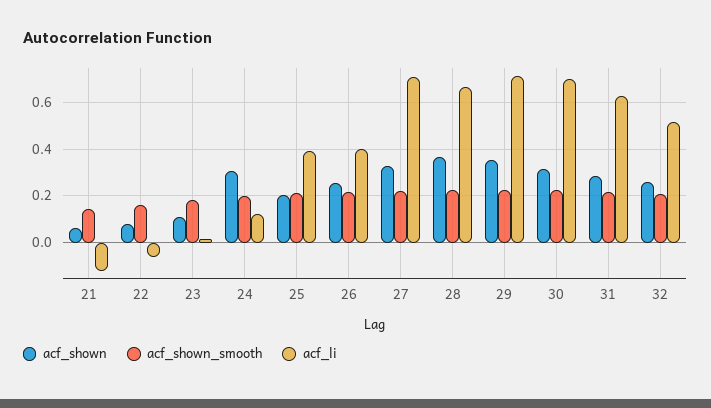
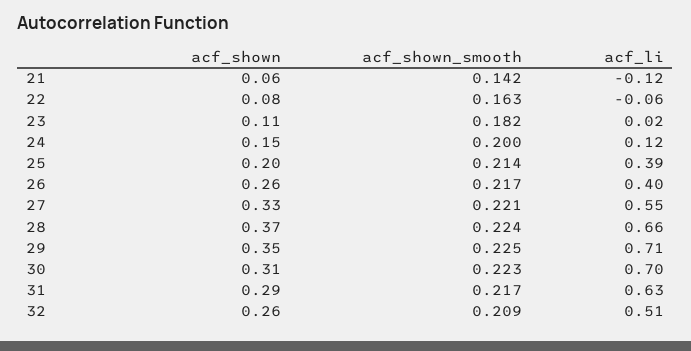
  {
    "acf_shown": {
      "21": 0.06,
      "22": 0.08,
      "23": 0.11,
-     "24": 0.3,
+     "24": 0.15,
      "25": 0.2,
      "26": 0.26,
      "27": 0.33,
      "28": 0.37,
      "29": 0.35,
      "30": 0.31,
      "31": 0.29,
      "32": 0.26
    },
    "acf_shown_smooth": {
      "21": 0.142,
      "22": 0.163,
      "23": 0.182,
      "24": 0.2,
      "25": 0.214,
      "26": 0.217,
      "27": 0.221,
      "28": 0.224,
      "29": 0.225,
      "30": 0.223,
      "31": 0.217,
      "32": 0.209
    },
    "acf_li": {
      "21": -0.12,
      "22": -0.06,
      "23": 0.02,
      "24": 0.12,
      "25": 0.39,
      "26": 0.4,
-     "27": 0.7,
+     "27": 0.55,
      "28": 0.66,
      "29": 0.71,
      "30": 0.7,
      "31": 0.63,
      "32": 0.51
    }
  }

